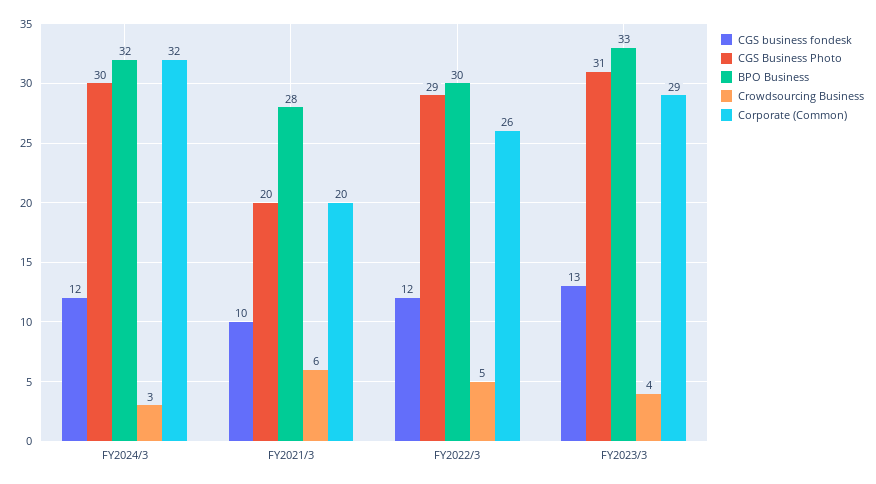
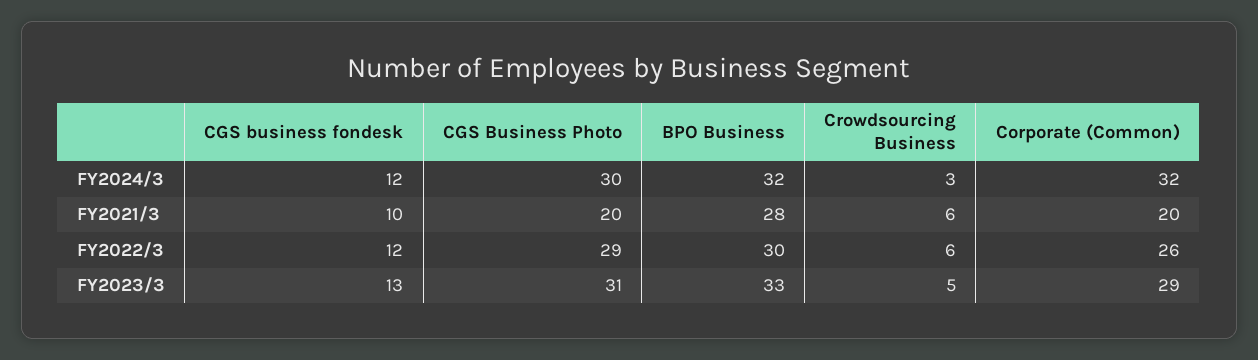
  {
    "CGS business fondesk": {
      "FY2024/3": 12,
      "FY2021/3": 10,
      "FY2022/3": 12,
      "FY2023/3": 13
    },
    "CGS Business Photo": {
      "FY2024/3": 30,
      "FY2021/3": 20,
      "FY2022/3": 29,
      "FY2023/3": 31
    },
    "BPO Business": {
      "FY2024/3": 32,
      "FY2021/3": 28,
      "FY2022/3": 30,
      "FY2023/3": 33
    },
    "Crowdsourcing Business": {
      "FY2024/3": 3,
      "FY2021/3": 6,
-     "FY2022/3": 5,
+     "FY2022/3": 6,
-     "FY2023/3": 4
+     "FY2023/3": 5
    },
    "Corporate (Common)": {
      "FY2024/3": 32,
      "FY2021/3": 20,
      "FY2022/3": 26,
      "FY2023/3": 29
    }
  }

